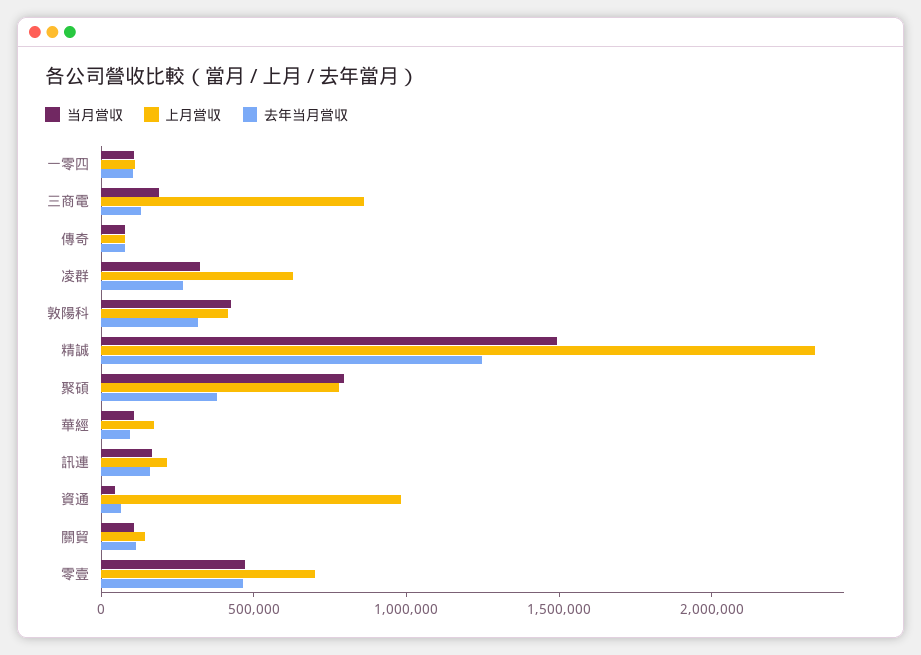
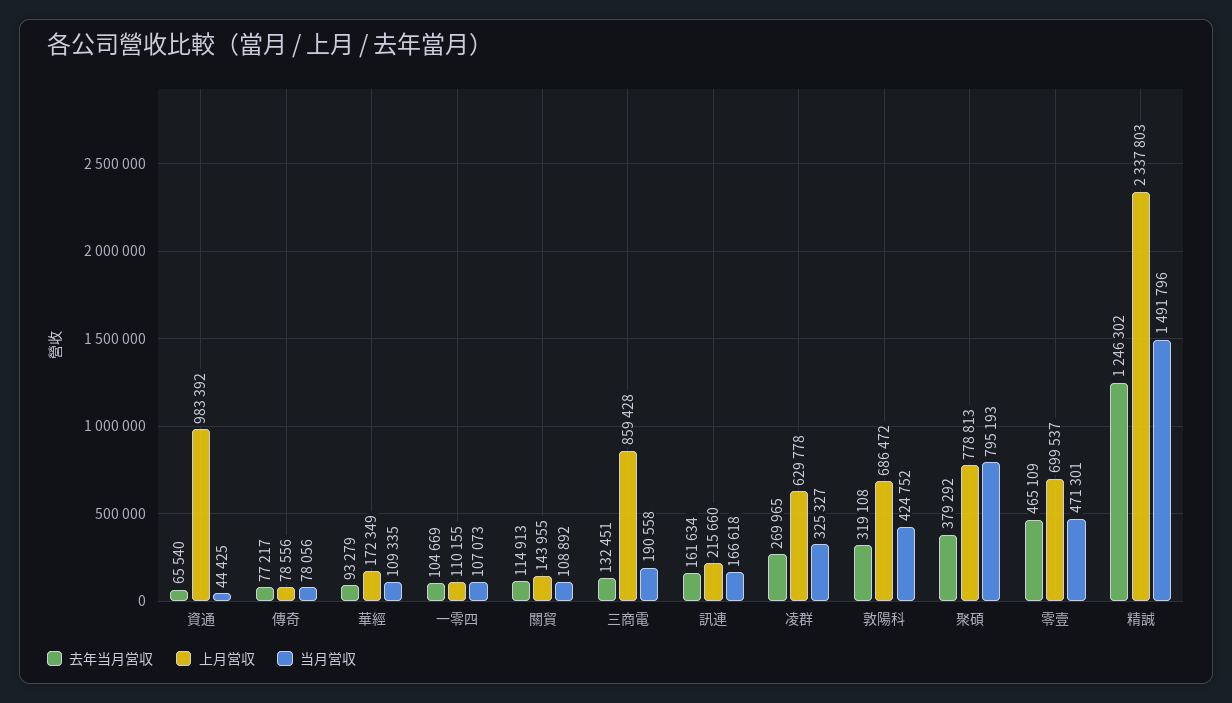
  {
    "当月営収": {
      "一零四": 107073,
      "三商電": 190558,
      "傳奇": 78056,
      "凌群": 325327,
      "敦陽科": 424752,
      "精誠": 1491796,
      "聚碩": 795193,
      "華經": 109335,
      "訊連": 166618,
      "資通": 44425,
      "關貿": 108892,
      "零壹": 471301
    },
    "上月営収": {
      "一零四": 110155,
      "三商電": 859428,
      "傳奇": 78556,
      "凌群": 629778,
-     "敦陽科": 400000,
+     "敦陽科": 686472,
      "精誠": 2337803,
      "聚碩": 778813,
      "華經": 172349,
      "訊連": 215660,
      "資通": 983392,
      "關貿": 143955,
      "零壹": 699537
    },
    "去年当月営収": {
      "一零四": 104669,
      "三商電": 132451,
      "傳奇": 77217,
      "凌群": 269965,
      "敦陽科": 319108,
      "精誠": 1246302,
      "聚碩": 379292,
      "華經": 93279,
      "訊連": 161634,
      "資通": 65540,
      "關貿": 114913,
      "零壹": 465109
    }
  }

